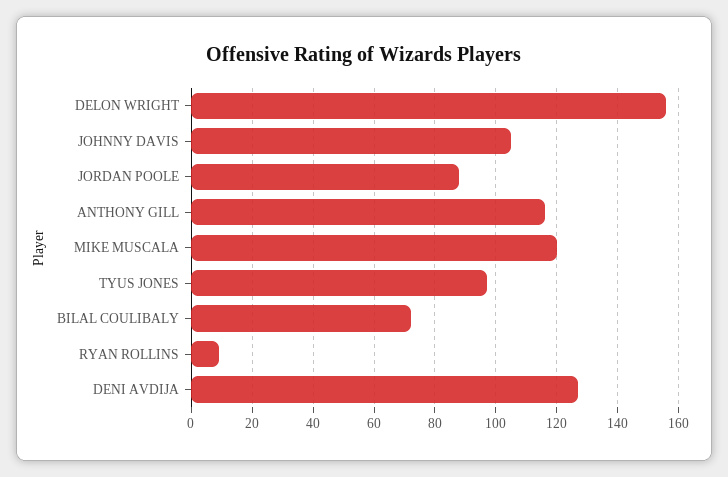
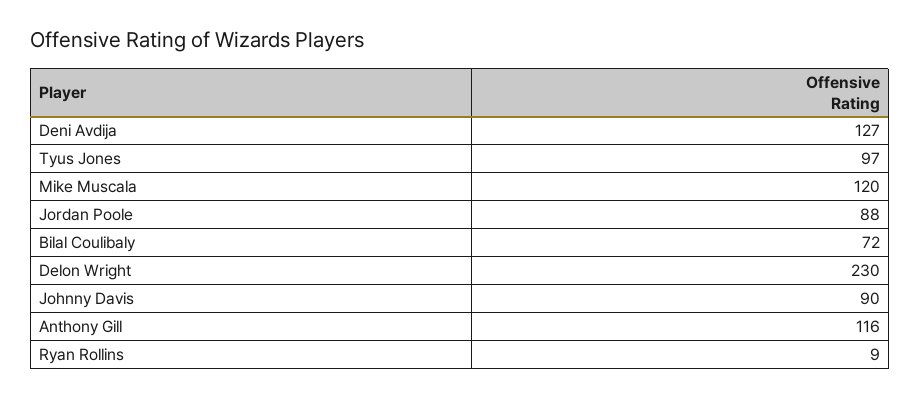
  {
-   "DELON WRIGHT": 155,
+   "DELON WRIGHT": 230,
-   "JOHNNY DAVIS": 105,
+   "JOHNNY DAVIS": 90,
    "JORDAN POOLE": 88,
    "ANTHONY GILL": 116,
    "MIKE MUSCALA": 120,
    "TYUS JONES": 97,
    "BILAL COULIBALY": 72,
    "RYAN ROLLINS": 9,
    "DENI AVDIJA": 127
  }

